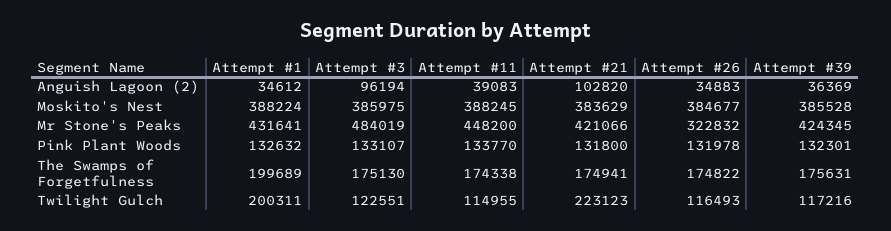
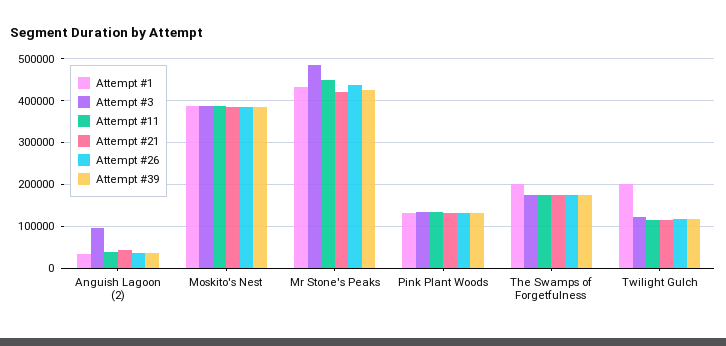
  {
    "Attempt #1": {
      "Anguish Lagoon (2)": 34612,
      "Moskito's Nest": 388224,
      "Mr Stone's Peaks": 431641,
      "Pink Plant Woods": 132632,
      "The Swamps of Forgetfulness": 199689,
      "Twilight Gulch": 200311
    },
    "Attempt #3": {
      "Anguish Lagoon (2)": 96194,
      "Moskito's Nest": 385975,
      "Mr Stone's Peaks": 484019,
      "Pink Plant Woods": 133107,
      "The Swamps of Forgetfulness": 175130,
      "Twilight Gulch": 122551
    },
    "Attempt #11": {
      "Anguish Lagoon (2)": 39083,
      "Moskito's Nest": 388245,
      "Mr Stone's Peaks": 448200,
      "Pink Plant Woods": 133770,
      "The Swamps of Forgetfulness": 174338,
      "Twilight Gulch": 114955
    },
    "Attempt #21": {
-     "Anguish Lagoon (2)": 102820,
+     "Anguish Lagoon (2)": 40000,
      "Moskito's Nest": 383629,
      "Mr Stone's Peaks": 421066,
      "Pink Plant Woods": 131800,
      "The Swamps of Forgetfulness": 174941,
-     "Twilight Gulch": 223123
+     "Twilight Gulch": 120000
    },
    "Attempt #26": {
      "Anguish Lagoon (2)": 34883,
      "Moskito's Nest": 384677,
-     "Mr Stone's Peaks": 322832,
+     "Mr Stone's Peaks": 440000,
      "Pink Plant Woods": 131978,
      "The Swamps of Forgetfulness": 174822,
      "Twilight Gulch": 116493
    },
    "Attempt #39": {
      "Anguish Lagoon (2)": 36369,
      "Moskito's Nest": 385528,
      "Mr Stone's Peaks": 424345,
      "Pink Plant Woods": 132301,
      "The Swamps of Forgetfulness": 175631,
      "Twilight Gulch": 117216
    }
  }

